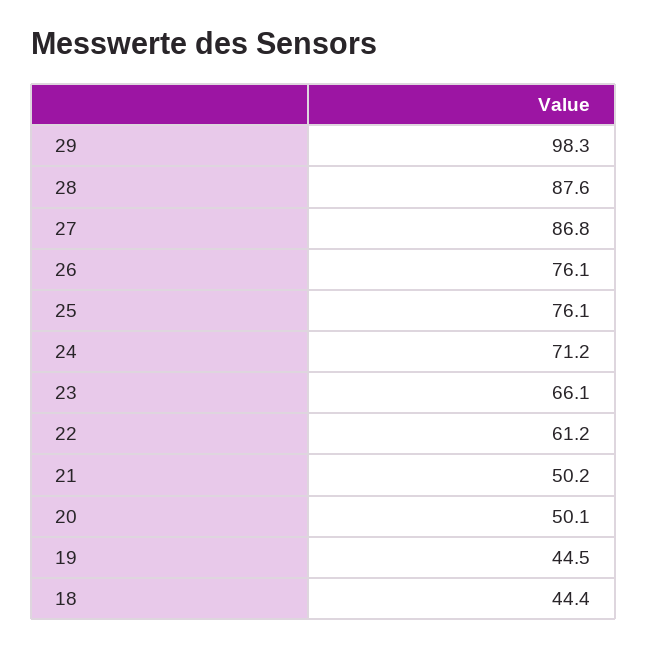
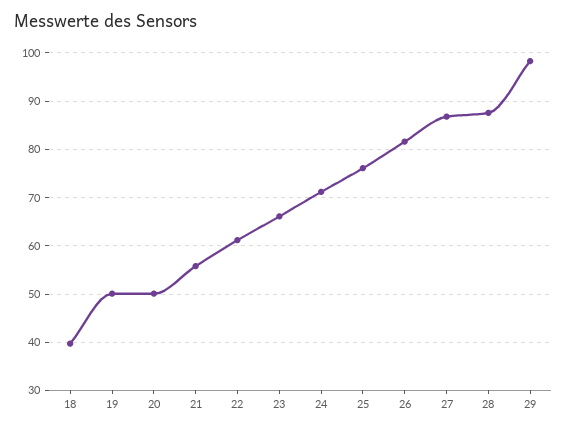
  {
    "29": 98.3,
    "28": 87.6,
    "27": 86.8,
-   "26": 76.1,
+   "26": 82,
    "25": 76.1,
    "24": 71.2,
    "23": 66.1,
    "22": 61.2,
-   "21": 50.2,
+   "21": 56,
    "20": 50.1,
-   "19": 44.5,
+   "19": 50,
-   "18": 44.4
+   "18": 40
  }

